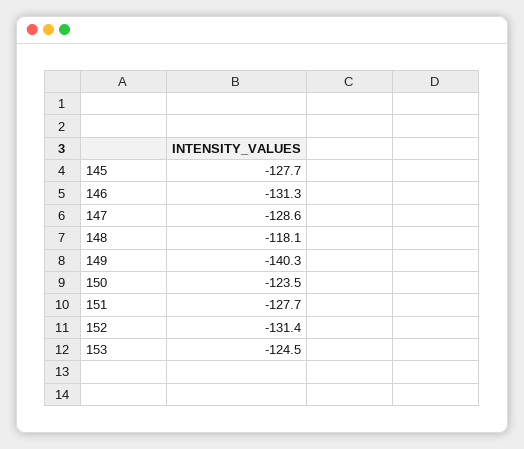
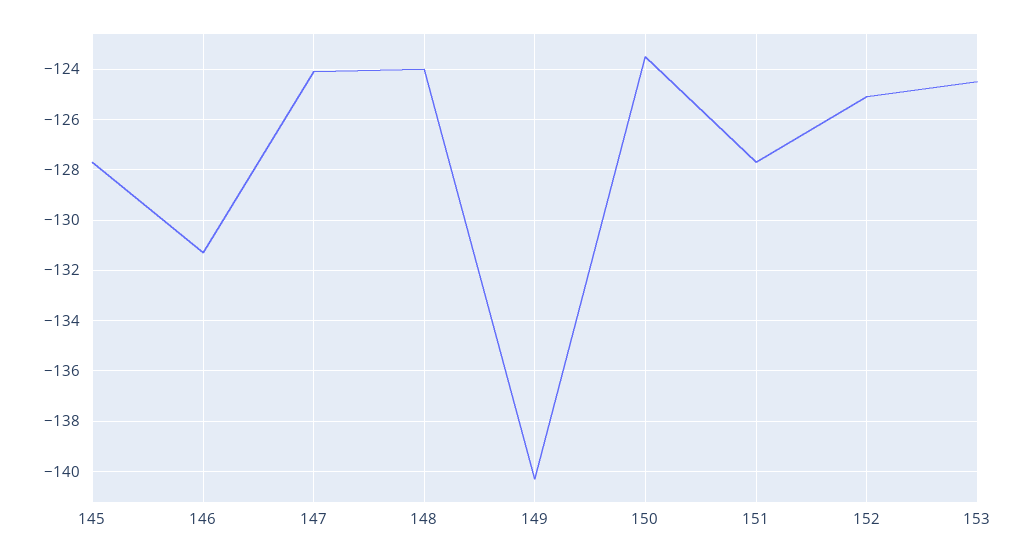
  {
    "145": -127.7,
    "146": -131.3,
-   "147": -128.6,
+   "147": -124,
-   "148": -118.1,
+   "148": -124,
    "149": -140.3,
    "150": -123.5,
    "151": -127.7,
-   "152": -131.4,
+   "152": -125,
    "153": -124.5
  }

